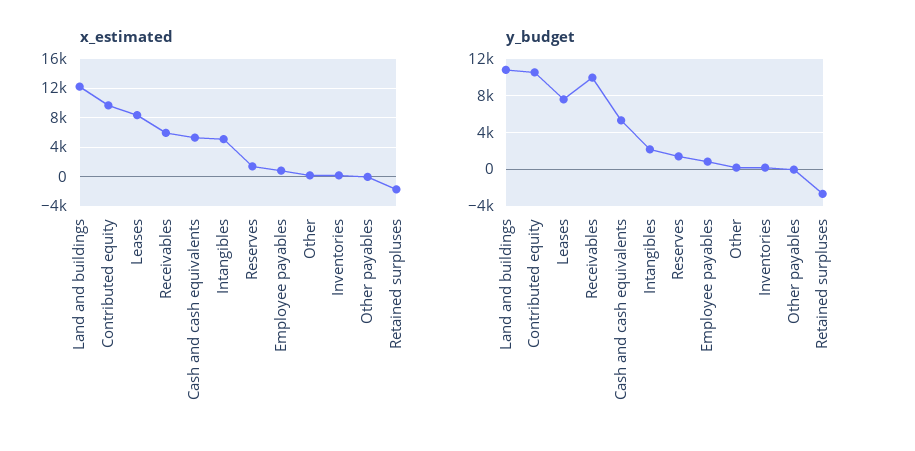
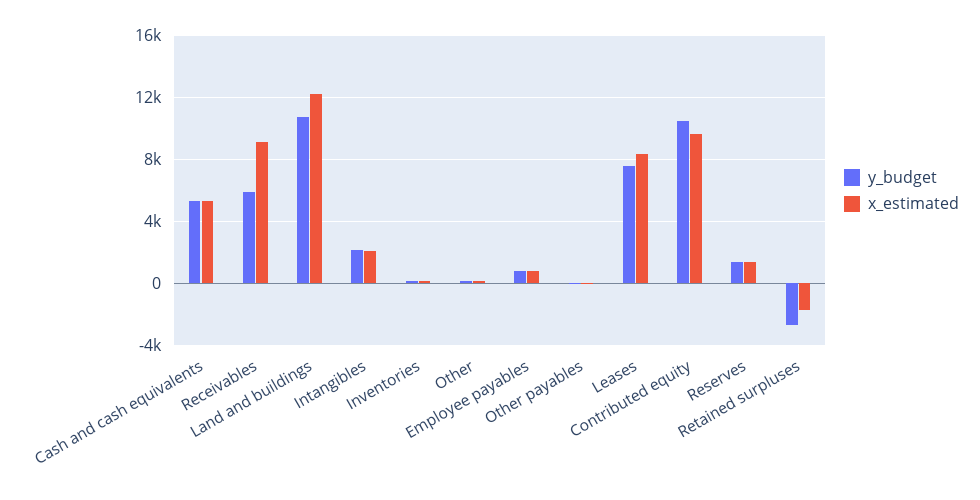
  {
    "x_estimated": {
      "Land and buildings": 12000,
      "Contributed equity": 9500,
      "Leases": 8500,
-     "Receivables": 6000,
+     "Receivables": 9000,
      "Cash and cash equivalents": 5500,
-     "Intangibles": 5000,
+     "Intangibles": 2000,
      "Reserves": 1500,
      "Employee payables": 1000,
      "Other": 0,
      "Inventories": 0,
      "Other payables": 0,
      "Retained surpluses": -1500
    },
    "y_budget": {
      "Land and buildings": 11000,
      "Contributed equity": 10500,
      "Leases": 7500,
-     "Receivables": 10000,
+     "Receivables": 6000,
      "Cash and cash equivalents": 5500,
      "Intangibles": 2000,
      "Reserves": 1500,
      "Employee payables": 1000,
      "Other": 0,
      "Inventories": 0,
      "Other payables": 0,
      "Retained surpluses": -2500
    }
  }

